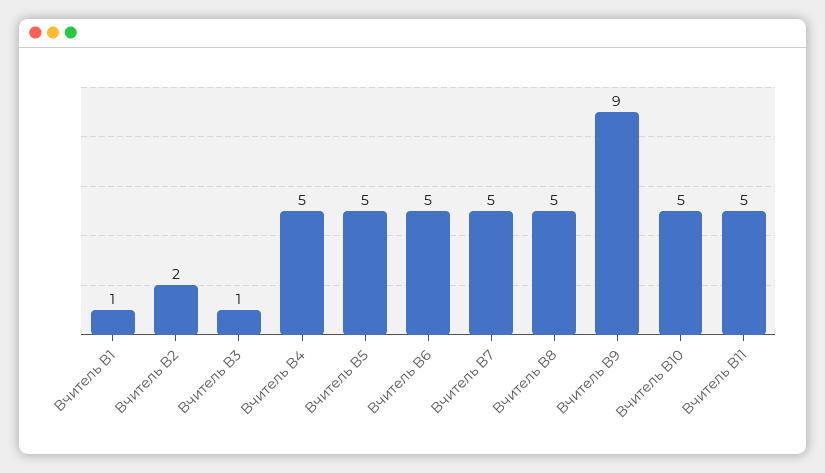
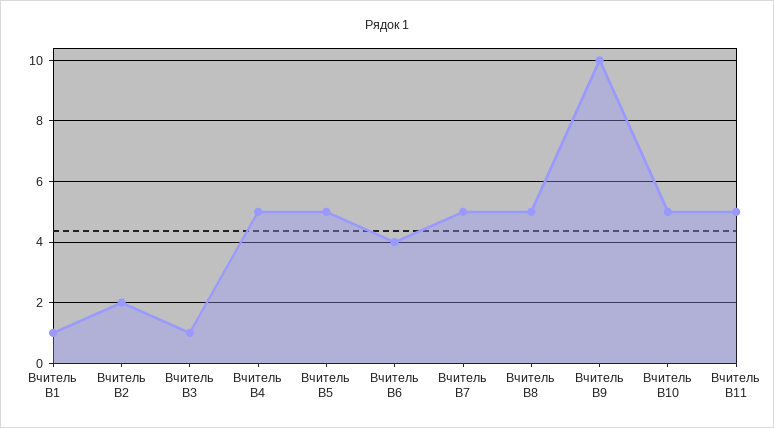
  {
    "Вчитель В1": 1,
    "Вчитель В2": 2,
    "Вчитель В3": 1,
    "Вчитель В4": 5,
    "Вчитель В5": 5,
-   "Вчитель В6": 5,
+   "Вчитель В6": 4,
    "Вчитель В7": 5,
    "Вчитель В8": 5,
-   "Вчитель В9": 9,
+   "Вчитель В9": 10,
    "Вчитель В10": 5,
    "Вчитель В11": 5
  }

